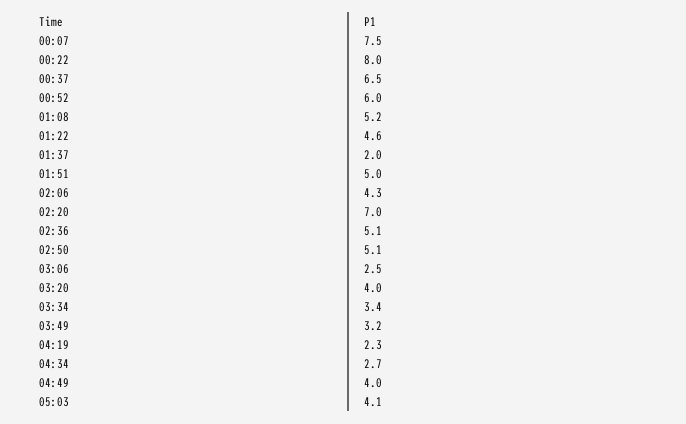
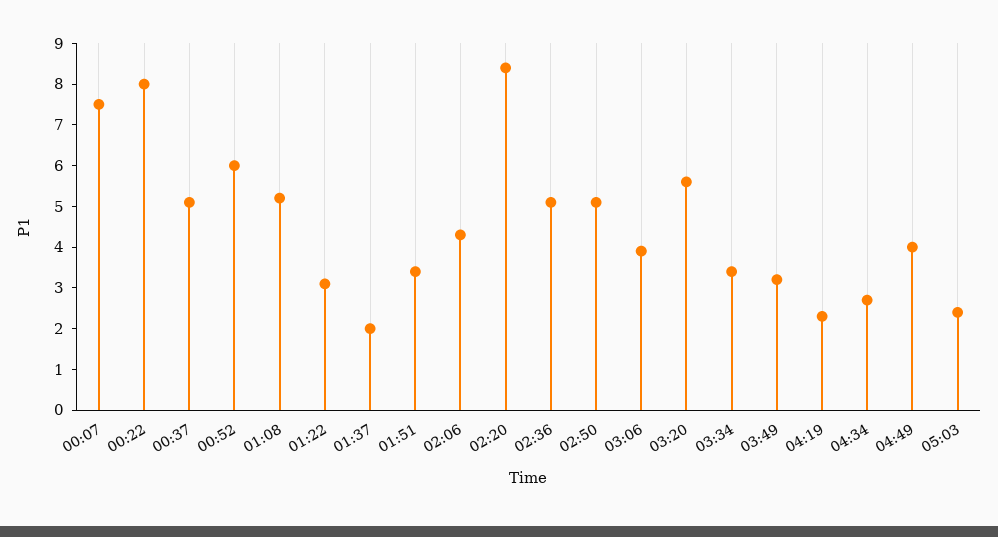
  {
    "00:07": 7.5,
    "00:22": 8,
-   "00:37": 6.5,
+   "00:37": 5,
    "00:52": 6,
    "01:08": 5.2,
-   "01:22": 4.6,
+   "01:22": 3,
    "01:37": 2,
-   "01:51": 5,
+   "01:51": 3.5,
    "02:06": 4.3,
-   "02:20": 7,
+   "02:20": 8.5,
    "02:36": 5.1,
    "02:50": 5.1,
-   "03:06": 2.5,
+   "03:06": 4,
-   "03:20": 4,
+   "03:20": 5.5,
    "03:34": 3.4,
    "03:49": 3.2,
    "04:19": 2.3,
    "04:34": 2.7,
    "04:49": 4,
-   "05:03": 4.1
+   "05:03": 2.5
  }

